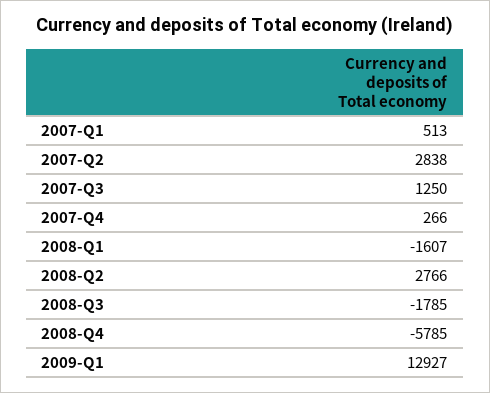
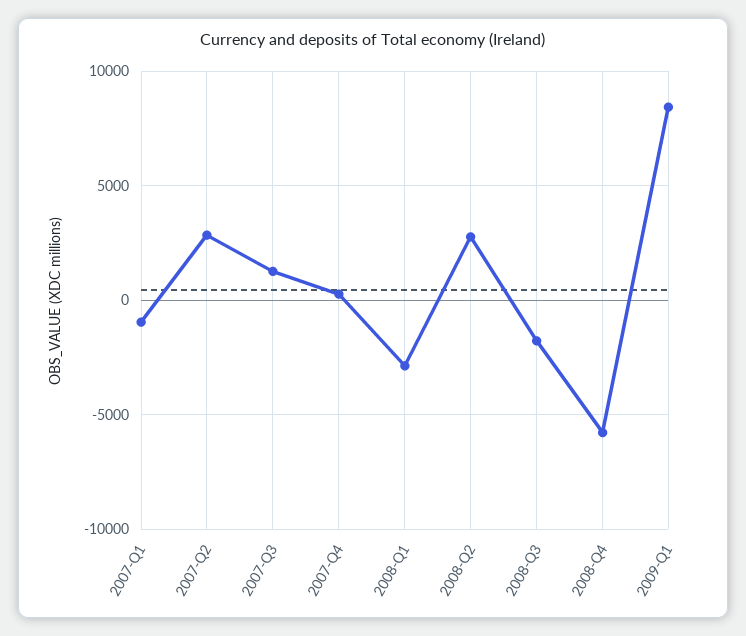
  {
-   "2007-Q1": 513,
+   "2007-Q1": -1000,
    "2007-Q2": 2838,
    "2007-Q3": 1250,
    "2007-Q4": 266,
-   "2008-Q1": -1607,
+   "2008-Q1": -3000,
    "2008-Q2": 2766,
    "2008-Q3": -1785,
    "2008-Q4": -5785,
-   "2009-Q1": 12927
+   "2009-Q1": 8500
  }

